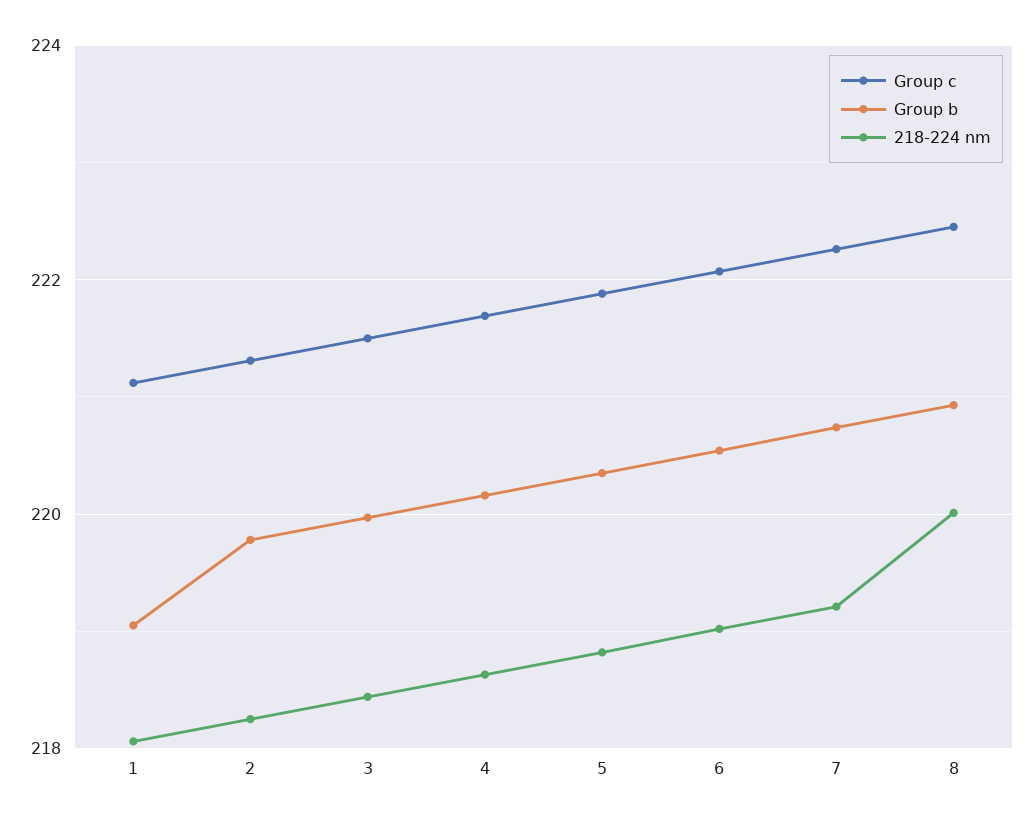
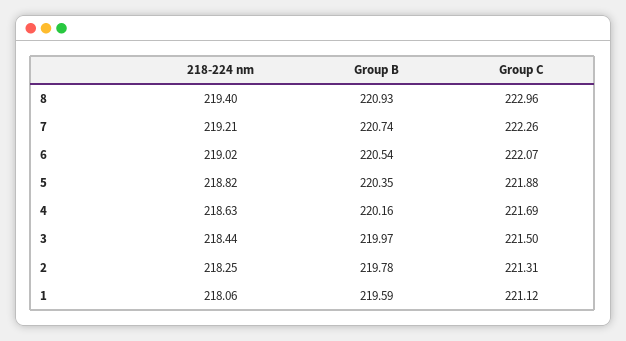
  {
    "Group c": {
      "1": 221.12,
      "2": 221.31,
      "3": 221.5,
      "4": 221.69,
      "5": 221.88,
      "6": 222.07,
      "7": 222.26,
-     "8": 222.4
+     "8": 222.96
    },
    "Group b": {
-     "1": 219,
+     "1": 219.59,
      "2": 219.78,
      "3": 219.97,
      "4": 220.16,
      "5": 220.35,
      "6": 220.54,
      "7": 220.74,
      "8": 220.93
    },
    "218-224 nm": {
      "1": 218.06,
      "2": 218.25,
      "3": 218.44,
      "4": 218.63,
      "5": 218.82,
      "6": 219.02,
      "7": 219.21,
-     "8": 220
+     "8": 219.4
    }
  }

